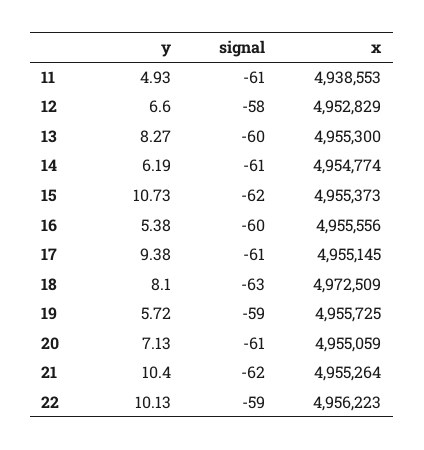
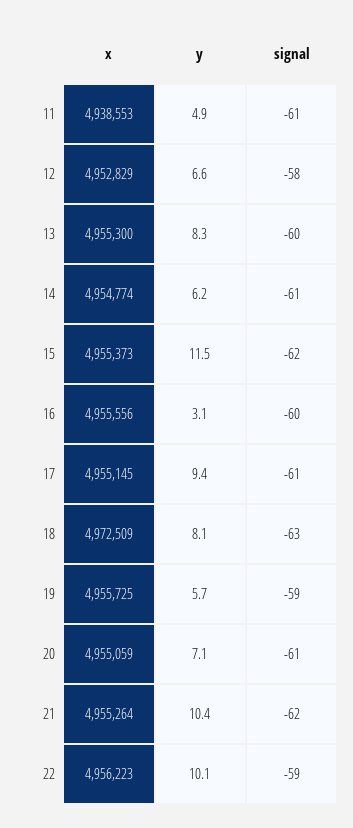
  {
    "y": {
      "11": 4.93,
      "12": 6.6,
      "13": 8.27,
      "14": 6.19,
-     "15": 10.73,
+     "15": 11.5,
-     "16": 5.38,
+     "16": 3.1,
      "17": 9.38,
      "18": 8.1,
      "19": 5.72,
      "20": 7.13,
      "21": 10.4,
      "22": 10.13
    },
    "signal": {
      "11": -61,
      "12": -58,
      "13": -60,
      "14": -61,
      "15": -62,
      "16": -60,
      "17": -61,
      "18": -63,
      "19": -59,
      "20": -61,
      "21": -62,
      "22": -59
    },
    "x": {
      "11": 4938553,
      "12": 4952829,
      "13": 4955300,
      "14": 4954774,
      "15": 4955373,
      "16": 4955556,
      "17": 4955145,
      "18": 4972509,
      "19": 4955725,
      "20": 4955059,
      "21": 4955264,
      "22": 4956223
    }
  }

